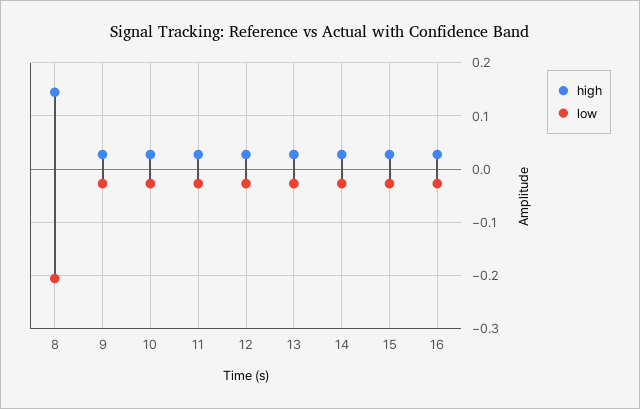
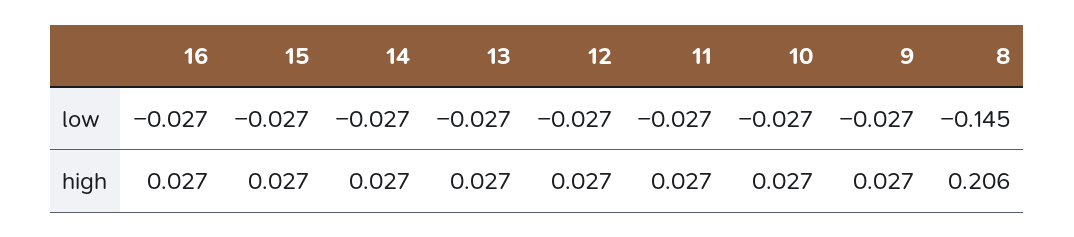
  {
    "high": {
-     "8": 0.14,
+     "8": 0.206,
      "9": 0.027,
      "10": 0.027,
      "11": 0.027,
      "12": 0.027,
      "13": 0.027,
      "14": 0.027,
      "15": 0.027,
      "16": 0.027
    },
    "low": {
-     "8": -0.2,
+     "8": -0.145,
      "9": -0.027,
      "10": -0.027,
      "11": -0.027,
      "12": -0.027,
      "13": -0.027,
      "14": -0.027,
      "15": -0.027,
      "16": -0.027
    }
  }

